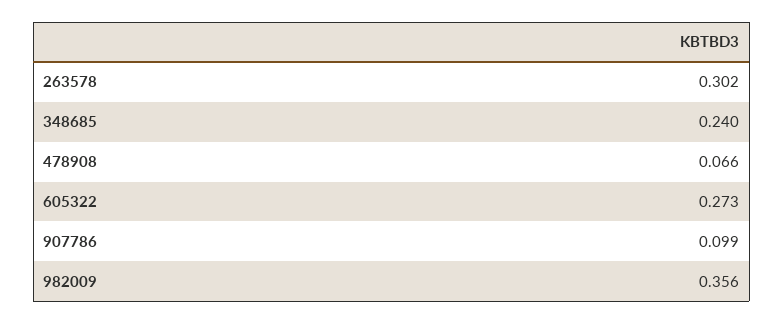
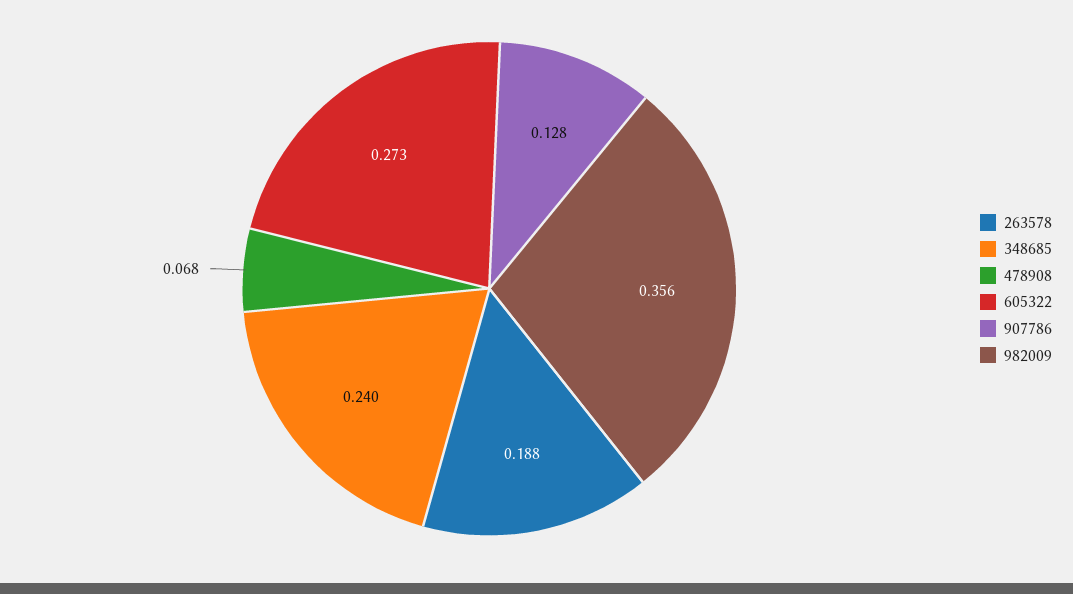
  {
-   "263578": 0.302,
+   "263578": 0.188,
    "348685": 0.24,
-   "478908": 0.066,
+   "478908": 0.068,
    "605322": 0.273,
-   "907786": 0.099,
+   "907786": 0.128,
    "982009": 0.356
  }

